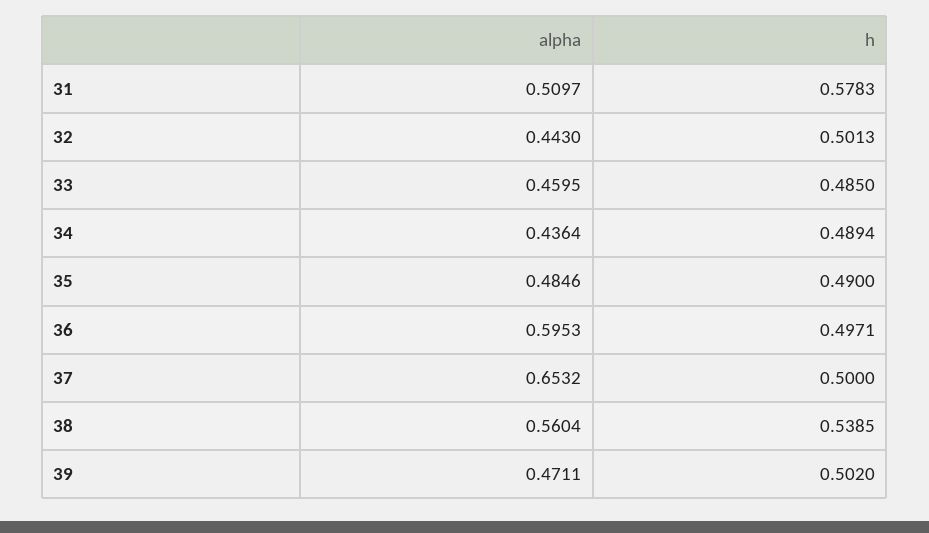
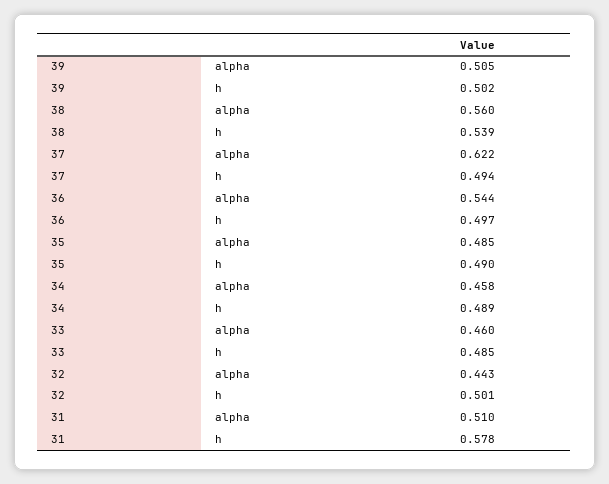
  {
    "alpha": {
      "31": 0.5097,
      "32": 0.443,
      "33": 0.4595,
-     "34": 0.4364,
+     "34": 0.458,
      "35": 0.4846,
-     "36": 0.5953,
+     "36": 0.544,
-     "37": 0.6532,
+     "37": 0.622,
      "38": 0.5604,
-     "39": 0.4711
+     "39": 0.505
    },
    "h": {
      "31": 0.5783,
      "32": 0.5013,
      "33": 0.485,
      "34": 0.4894,
      "35": 0.49,
      "36": 0.4971,
-     "37": 0.5,
+     "37": 0.494,
      "38": 0.5385,
      "39": 0.502
    }
  }

